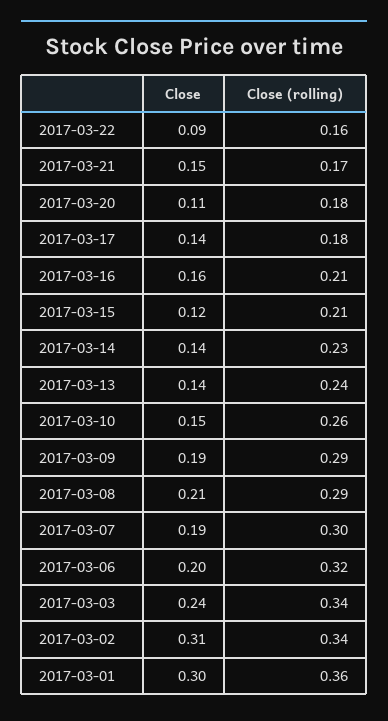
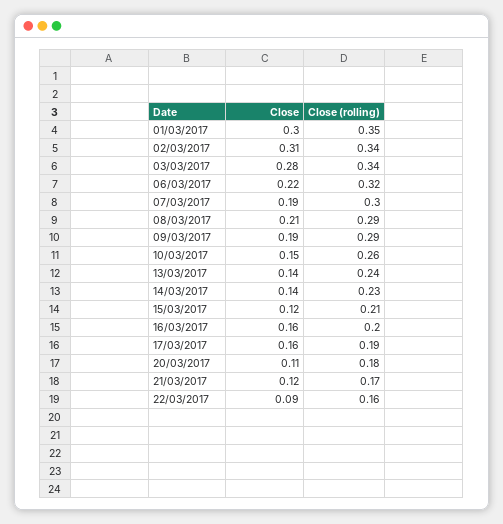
  {
    "Close": {
      "2017-03-22": 0.09,
-     "2017-03-21": 0.15,
+     "2017-03-21": 0.12,
      "2017-03-20": 0.11,
-     "2017-03-17": 0.14,
+     "2017-03-17": 0.16,
      "2017-03-16": 0.16,
      "2017-03-15": 0.12,
      "2017-03-14": 0.14,
      "2017-03-13": 0.14,
      "2017-03-10": 0.15,
      "2017-03-09": 0.19,
      "2017-03-08": 0.21,
      "2017-03-07": 0.19,
-     "2017-03-06": 0.2,
+     "2017-03-06": 0.22,
-     "2017-03-03": 0.24,
+     "2017-03-03": 0.28,
      "2017-03-02": 0.31,
      "2017-03-01": 0.3
    },
    "Close (rolling)": {
      "2017-03-22": 0.16,
      "2017-03-21": 0.17,
      "2017-03-20": 0.18,
-     "2017-03-17": 0.18,
+     "2017-03-17": 0.19,
-     "2017-03-16": 0.21,
+     "2017-03-16": 0.2,
      "2017-03-15": 0.21,
      "2017-03-14": 0.23,
      "2017-03-13": 0.24,
      "2017-03-10": 0.26,
      "2017-03-09": 0.29,
      "2017-03-08": 0.29,
      "2017-03-07": 0.3,
      "2017-03-06": 0.32,
      "2017-03-03": 0.34,
      "2017-03-02": 0.34,
-     "2017-03-01": 0.36
+     "2017-03-01": 0.35
    }
  }

